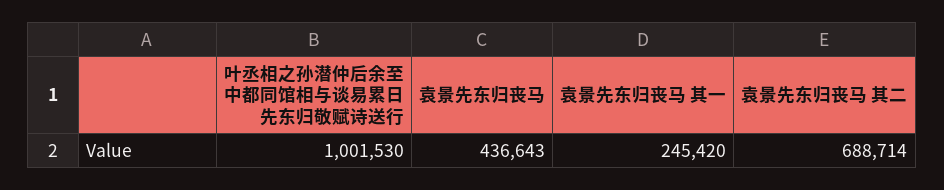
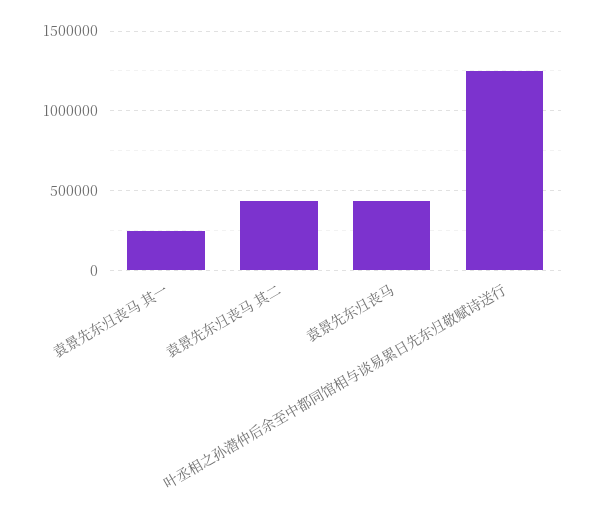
  {
-   "叶丞相之孙潜仲后余至中都同馆相与谈易累日先东归敬赋诗送行": 1001530,
+   "叶丞相之孙潜仲后余至中都同馆相与谈易累日先东归敬赋诗送行": 1250000,
    "袁景先东归丧马": 436643,
    "袁景先东归丧马 其一": 245420,
-   "袁景先东归丧马 其二": 688714
+   "袁景先东归丧马 其二": 450000
  }

